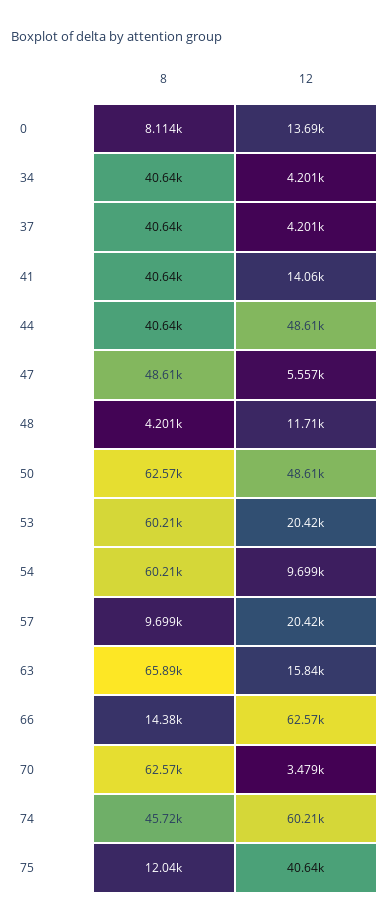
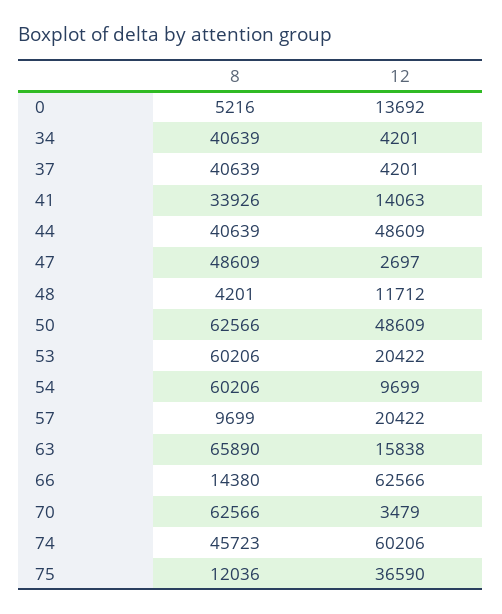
  {
    "8": {
-     "0": 8114,
+     "0": 5216,
      "34": 40639,
      "37": 40639,
-     "41": 40640,
+     "41": 33926,
      "44": 40639,
      "47": 48609,
      "48": 4201,
      "50": 62566,
      "53": 60206,
      "54": 60206,
      "57": 9699,
      "63": 65890,
      "66": 14380,
      "70": 62566,
      "74": 45723,
      "75": 12036
    },
    "12": {
      "0": 13692,
      "34": 4201,
      "37": 4201,
      "41": 14063,
      "44": 48609,
-     "47": 5557,
+     "47": 2697,
      "48": 11712,
      "50": 48609,
      "53": 20422,
      "54": 9699,
      "57": 20422,
      "63": 15838,
      "66": 62566,
      "70": 3479,
      "74": 60206,
-     "75": 40640
+     "75": 36590
    }
  }

